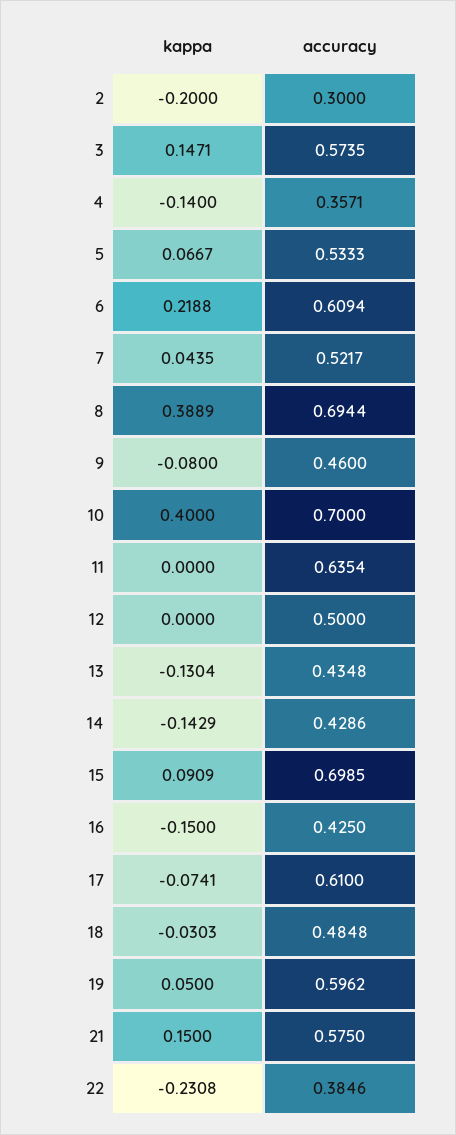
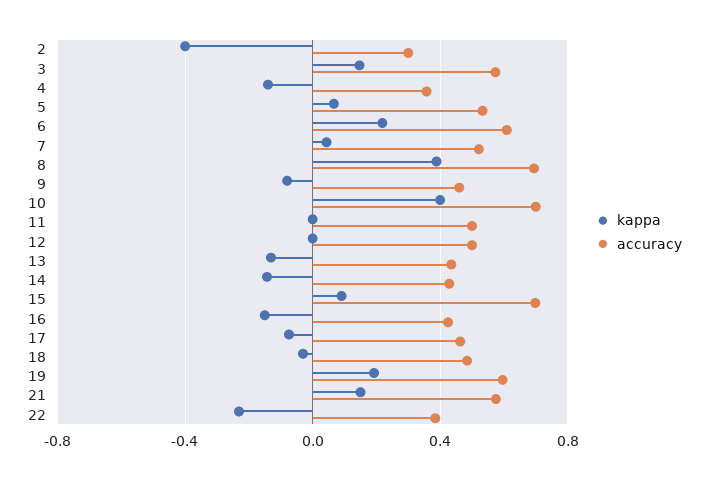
  {
    "kappa": {
-     "2": -0.2,
+     "2": -0.4,
      "3": 0.1471,
      "4": -0.14,
      "5": 0.0667,
      "6": 0.2188,
      "7": 0.0435,
      "8": 0.3889,
      "9": -0.08,
      "10": 0.4,
      "11": 0,
      "12": 0,
      "13": -0.1304,
      "14": -0.1429,
      "15": 0.0909,
      "16": -0.15,
      "17": -0.0741,
      "18": -0.0303,
-     "19": 0.05,
+     "19": 0.2,
      "21": 0.15,
      "22": -0.2308
    },
    "accuracy": {
      "2": 0.3,
      "3": 0.5735,
      "4": 0.3571,
      "5": 0.5333,
      "6": 0.6094,
      "7": 0.5217,
      "8": 0.6944,
      "9": 0.46,
      "10": 0.7,
-     "11": 0.6354,
+     "11": 0.5,
      "12": 0.5,
      "13": 0.4348,
      "14": 0.4286,
      "15": 0.6985,
      "16": 0.425,
-     "17": 0.61,
+     "17": 0.45,
      "18": 0.4848,
      "19": 0.5962,
      "21": 0.575,
      "22": 0.3846
    }
  }

